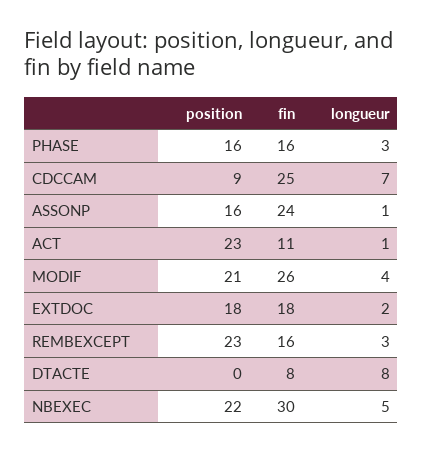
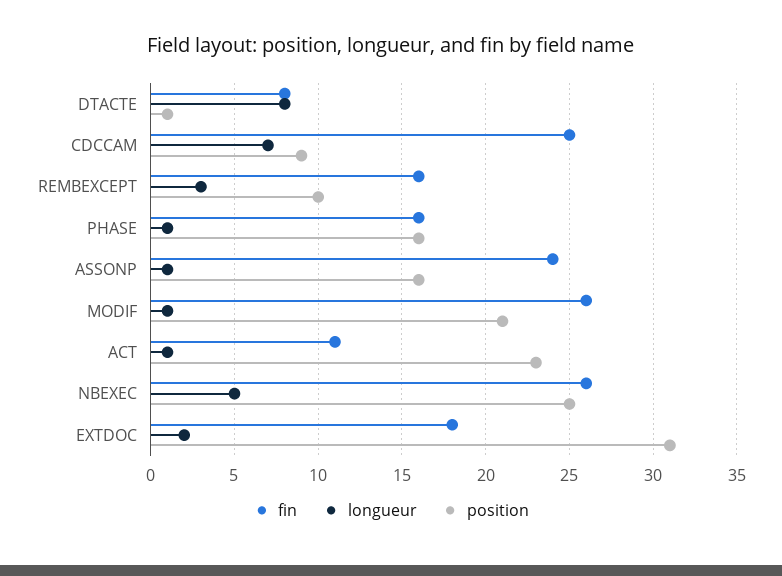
  {
    "position": {
      "PHASE": 16,
      "CDCCAM": 9,
      "ASSONP": 16,
      "ACT": 23,
      "MODIF": 21,
-     "EXTDOC": 18,
+     "EXTDOC": 31,
-     "REMBEXCEPT": 23,
+     "REMBEXCEPT": 10,
-     "DTACTE": 0,
+     "DTACTE": 1,
-     "NBEXEC": 22
+     "NBEXEC": 25
    },
    "fin": {
      "PHASE": 16,
      "CDCCAM": 25,
      "ASSONP": 24,
      "ACT": 11,
      "MODIF": 26,
      "EXTDOC": 18,
      "REMBEXCEPT": 16,
      "DTACTE": 8,
-     "NBEXEC": 30
+     "NBEXEC": 26
    },
    "longueur": {
-     "PHASE": 3,
+     "PHASE": 1,
      "CDCCAM": 7,
      "ASSONP": 1,
      "ACT": 1,
-     "MODIF": 4,
+     "MODIF": 1,
      "EXTDOC": 2,
      "REMBEXCEPT": 3,
      "DTACTE": 8,
      "NBEXEC": 5
    }
  }

